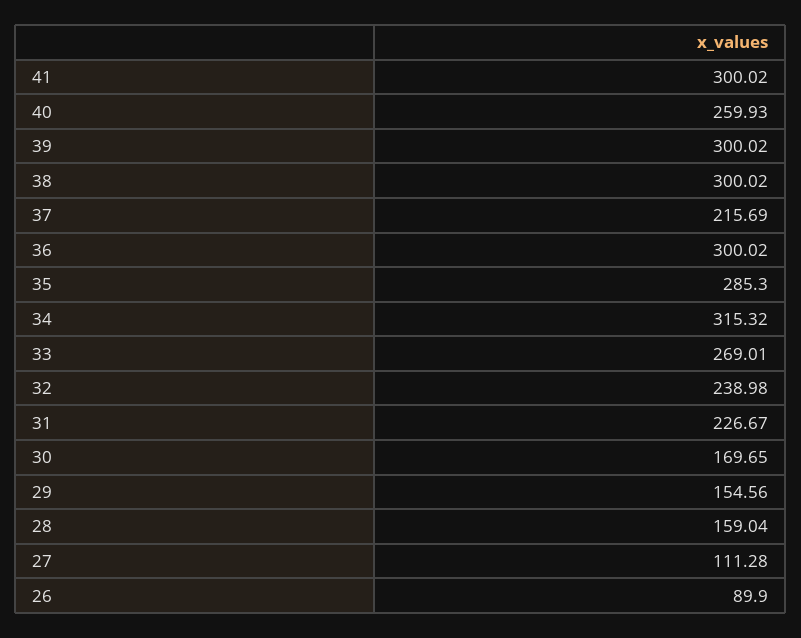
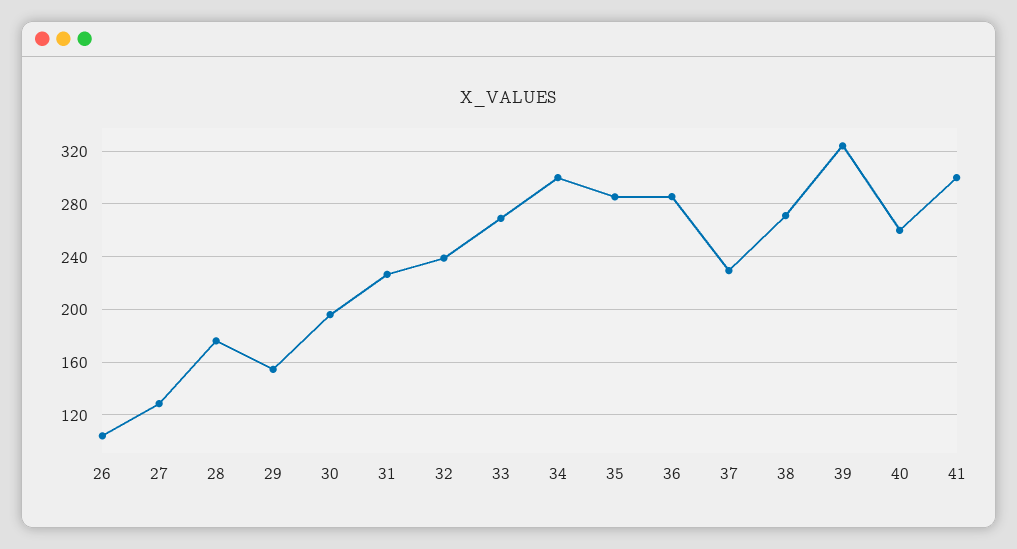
  {
    "41": 300.02,
    "40": 259.93,
-   "39": 300.02,
+   "39": 325,
-   "38": 300.02,
+   "38": 270,
-   "37": 215.69,
+   "37": 230,
-   "36": 300.02,
+   "36": 285,
    "35": 285.3,
-   "34": 315.32,
+   "34": 300,
    "33": 269.01,
    "32": 238.98,
    "31": 226.67,
-   "30": 169.65,
+   "30": 195,
    "29": 154.56,
-   "28": 159.04,
+   "28": 175,
-   "27": 111.28,
+   "27": 130,
-   "26": 89.9
+   "26": 105
  }

